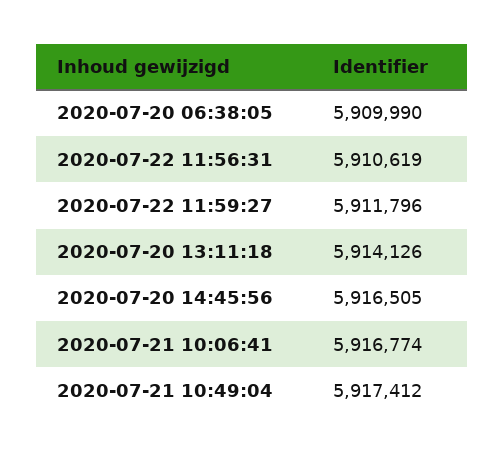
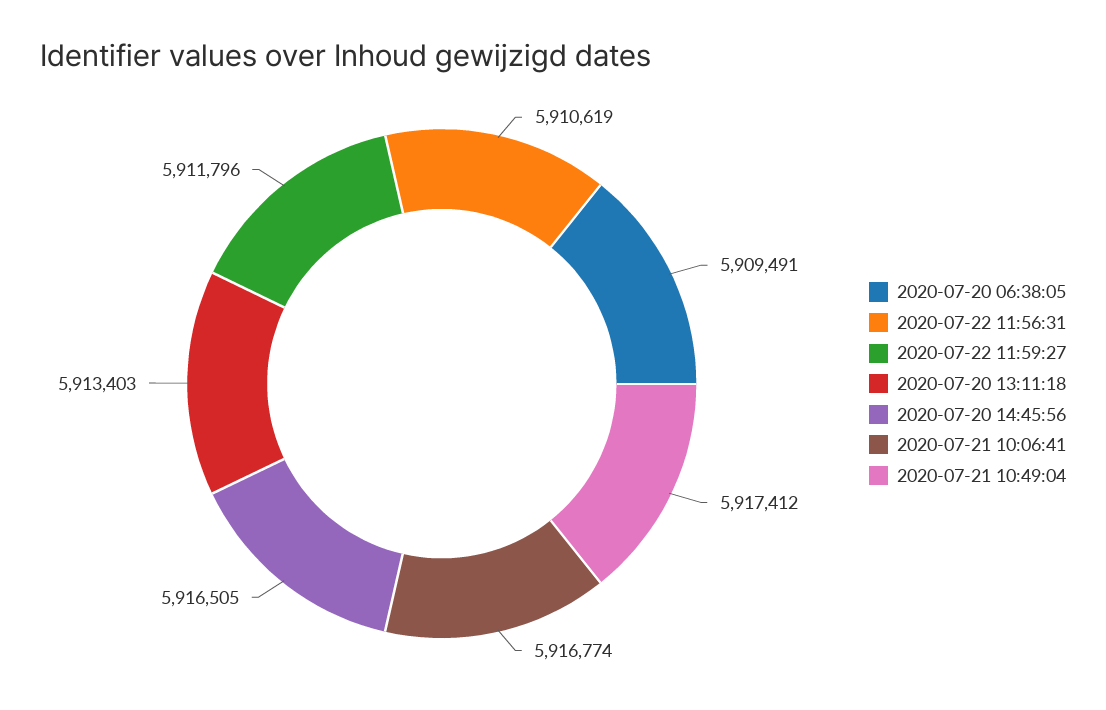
  {
-   "2020-07-20 06:38:05": 5909990,
+   "2020-07-20 06:38:05": 5909491,
    "2020-07-22 11:56:31": 5910619,
    "2020-07-22 11:59:27": 5911796,
-   "2020-07-20 13:11:18": 5914126,
+   "2020-07-20 13:11:18": 5913403,
    "2020-07-20 14:45:56": 5916505,
    "2020-07-21 10:06:41": 5916774,
    "2020-07-21 10:49:04": 5917412
  }

